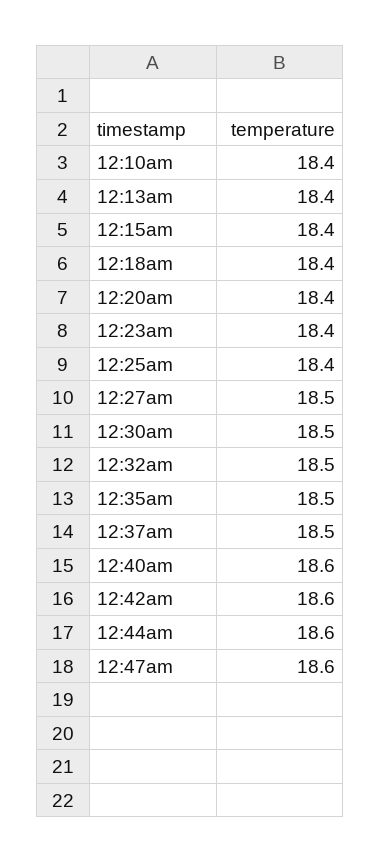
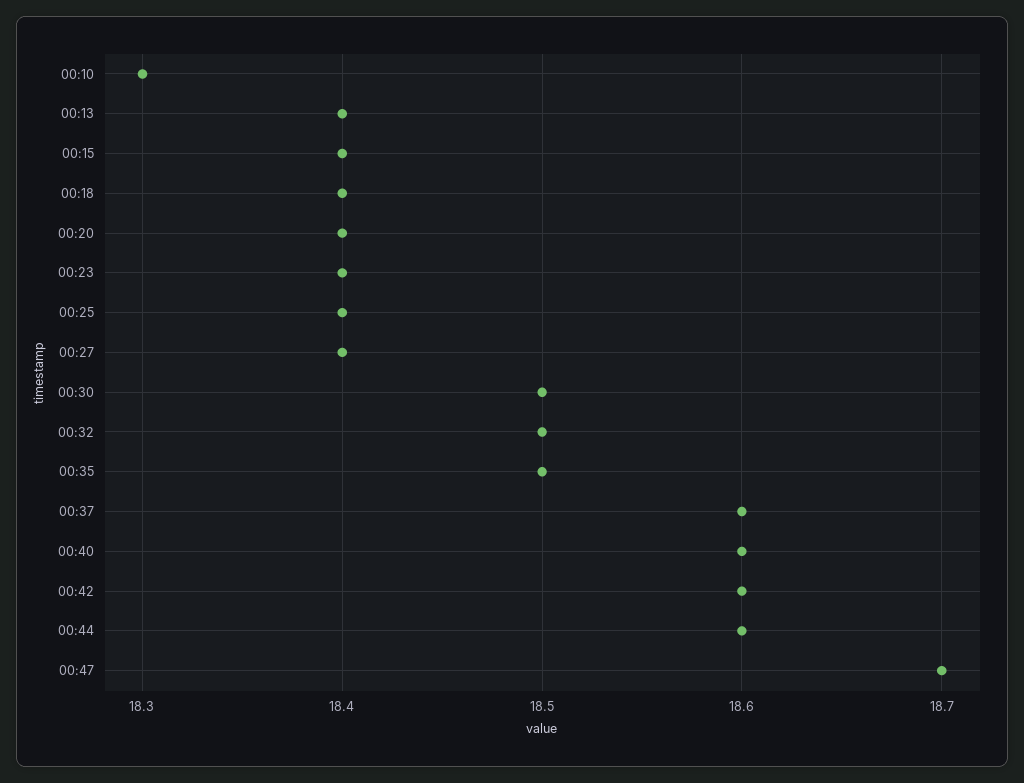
  {
-   "12:10am": 18.4,
+   "12:10am": 18.3,
    "12:13am": 18.4,
    "12:15am": 18.4,
    "12:18am": 18.4,
    "12:20am": 18.4,
    "12:23am": 18.4,
    "12:25am": 18.4,
-   "12:27am": 18.5,
+   "12:27am": 18.4,
    "12:30am": 18.5,
    "12:32am": 18.5,
    "12:35am": 18.5,
-   "12:37am": 18.5,
+   "12:37am": 18.6,
    "12:40am": 18.6,
    "12:42am": 18.6,
    "12:44am": 18.6,
-   "12:47am": 18.6
+   "12:47am": 18.7
  }

